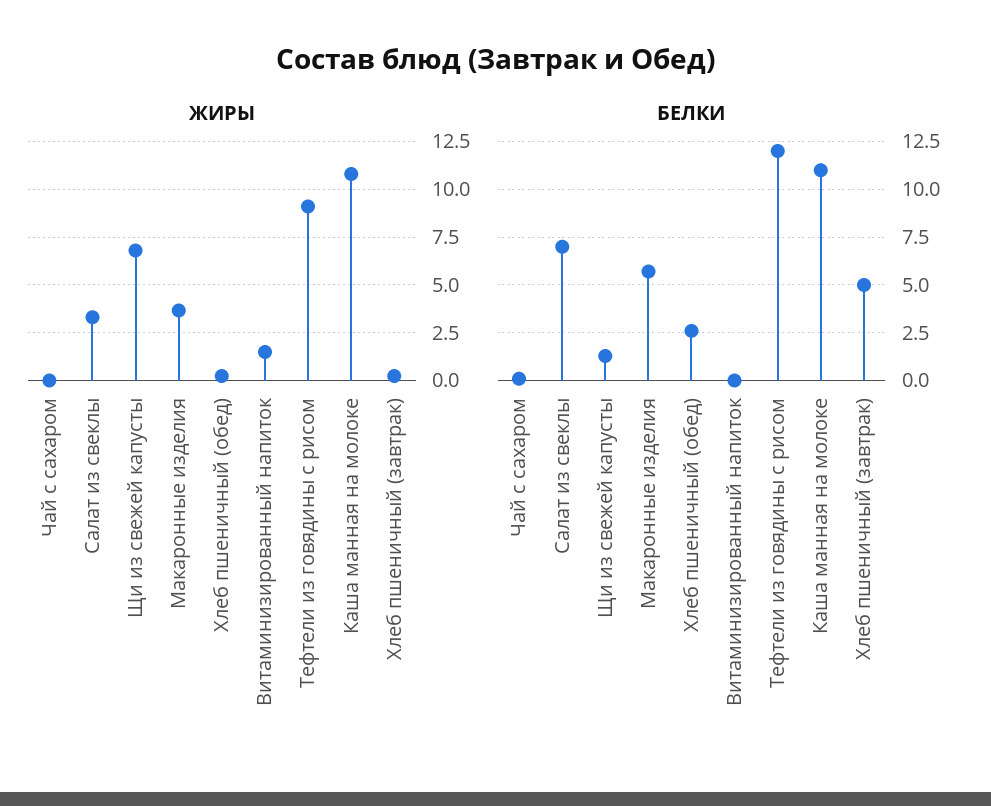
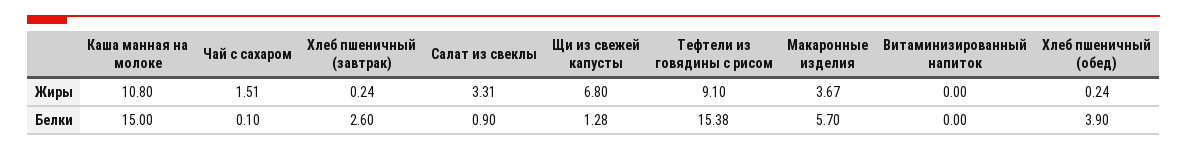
  {
    "ЖИРЫ": {
-     "Чай с сахаром": 0,
+     "Чай с сахаром": 1.51,
      "Салат из свеклы": 3.31,
      "Щи из свежей капусты": 6.8,
      "Макаронные изделия": 3.67,
      "Хлеб пшеничный (обед)": 0.24,
-     "Витаминизированный напиток": 1.5,
+     "Витаминизированный напиток": 0,
      "Тефтели из говядины с рисом": 9.1,
      "Каша манная на молоке": 10.8,
      "Хлеб пшеничный (завтрак)": 0.24
    },
    "БЕЛКИ": {
      "Чай с сахаром": 0.1,
-     "Салат из свеклы": 7,
+     "Салат из свеклы": 0.9,
      "Щи из свежей капусты": 1.28,
      "Макаронные изделия": 5.7,
-     "Хлеб пшеничный (обед)": 2.5,
+     "Хлеб пшеничный (обед)": 3.9,
      "Витаминизированный напиток": 0,
-     "Тефтели из говядины с рисом": 12,
+     "Тефтели из говядины с рисом": 15.38,
-     "Каша манная на молоке": 11,
+     "Каша манная на молоке": 15,
-     "Хлеб пшеничный (завтрак)": 5
+     "Хлеб пшеничный (завтрак)": 2.6
    }
  }

